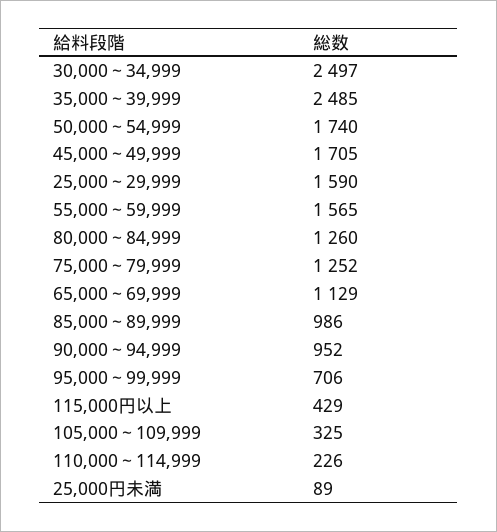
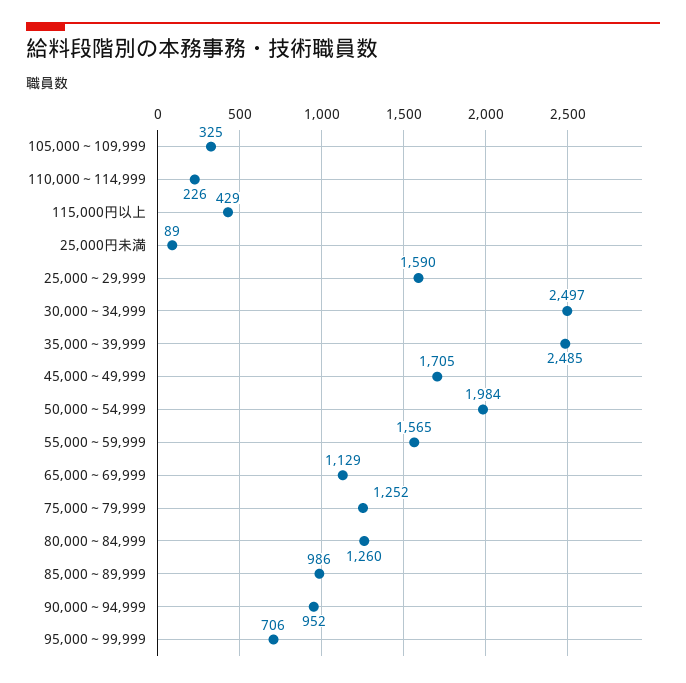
  {
    "30,000～34,999": 2497,
    "35,000～39,999": 2485,
-   "50,000～54,999": 1740,
+   "50,000～54,999": 1984,
    "45,000～49,999": 1705,
    "25,000～29,999": 1590,
    "55,000～59,999": 1565,
    "80,000～84,999": 1260,
    "75,000～79,999": 1252,
    "65,000～69,999": 1129,
    "85,000～89,999": 986,
    "90,000～94,999": 952,
    "95,000～99,999": 706,
    "115,000円以上": 429,
    "105,000～109,999": 325,
    "110,000～114,999": 226,
    "25,000円未満": 89
  }

